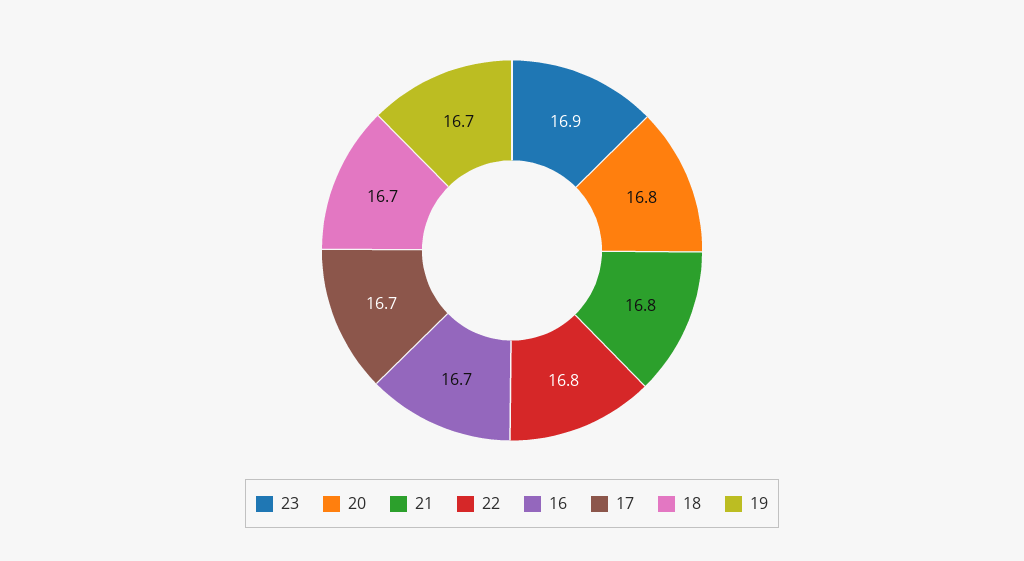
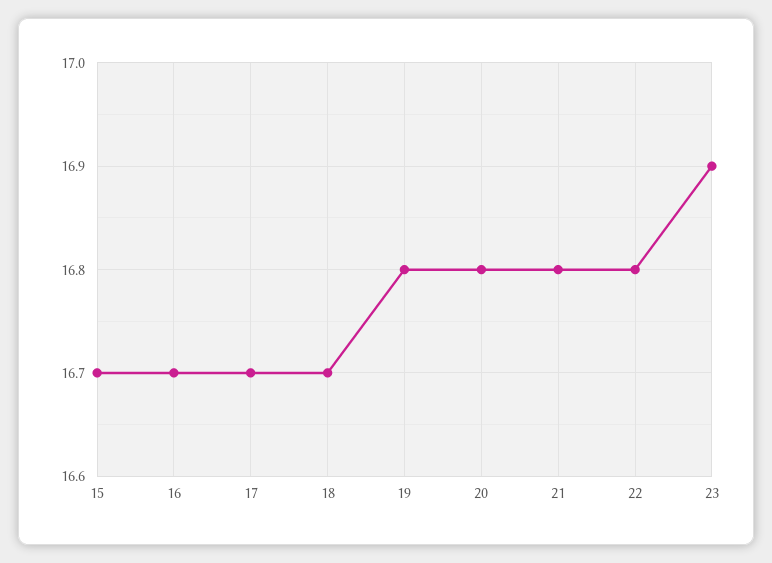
  {
    "23": 16.9,
    "20": 16.8,
    "21": 16.8,
    "22": 16.8,
    "16": 16.7,
    "17": 16.7,
    "18": 16.7,
-   "19": 16.7
+   "19": 16.8,
+   "15": 16.7
  }

